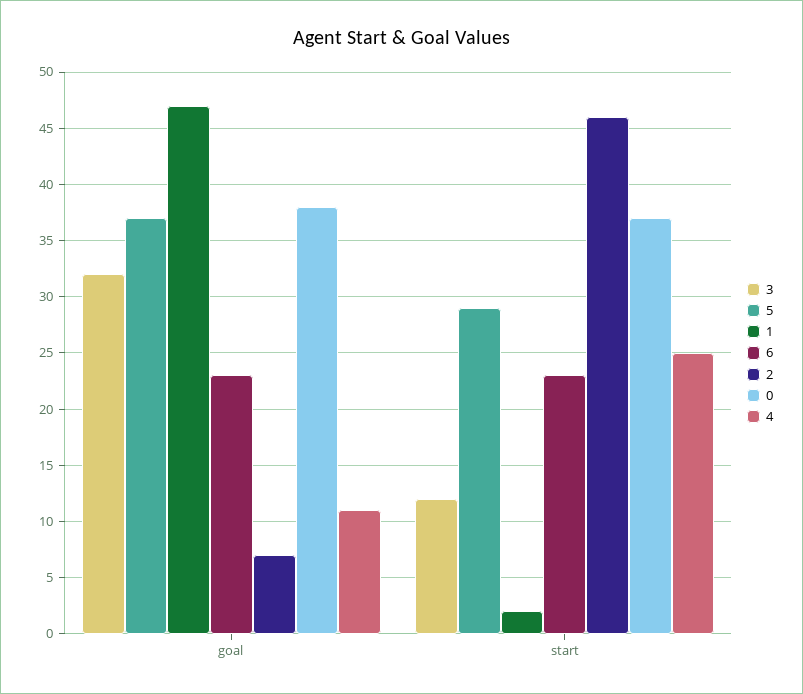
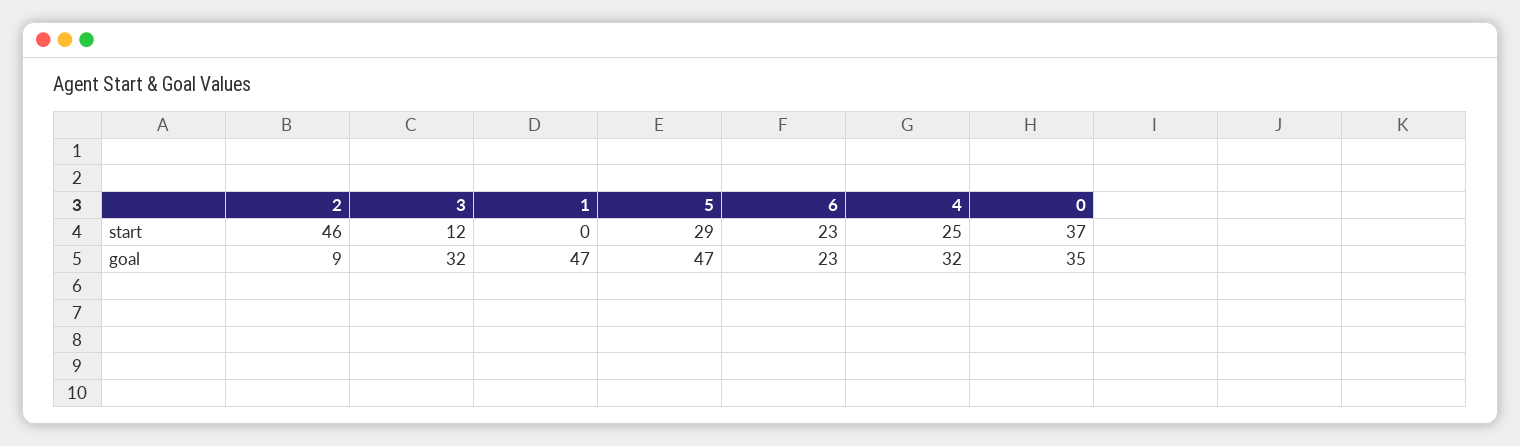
  {
    "3": {
      "goal": 32,
      "start": 12
    },
    "5": {
-     "goal": 37,
+     "goal": 47,
      "start": 29
    },
    "1": {
      "goal": 47,
-     "start": 2
+     "start": 0
    },
    "6": {
      "goal": 23,
      "start": 23
    },
    "2": {
-     "goal": 7,
+     "goal": 9,
      "start": 46
    },
    "0": {
-     "goal": 38,
+     "goal": 35,
      "start": 37
    },
    "4": {
-     "goal": 11,
+     "goal": 32,
      "start": 25
    }
  }

